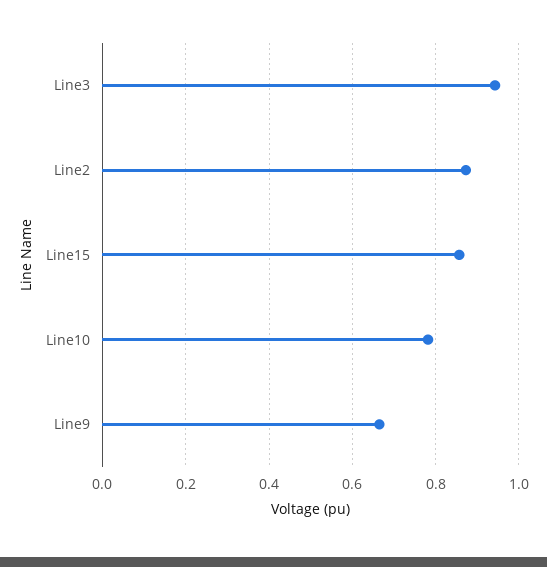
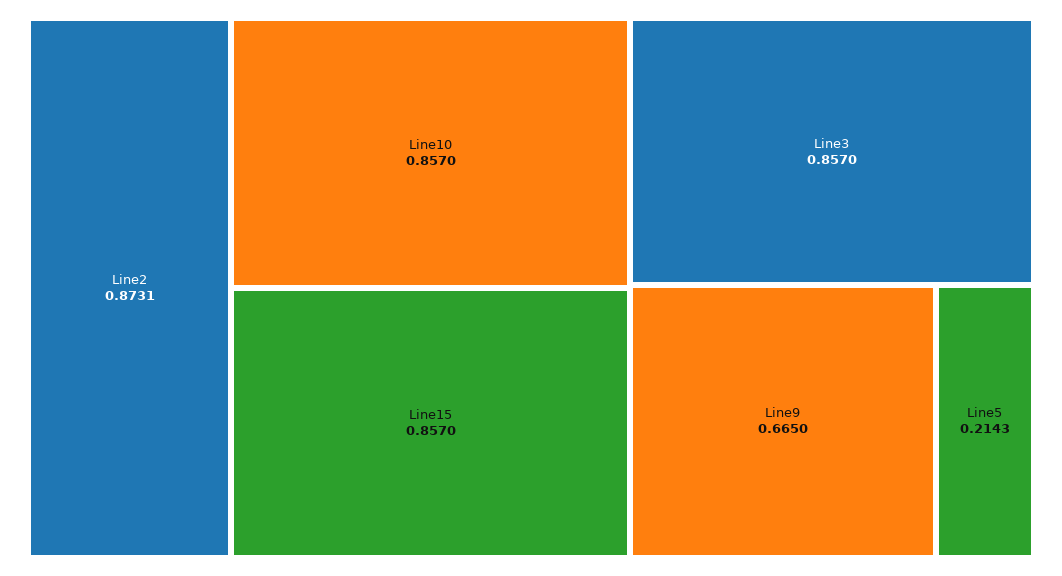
  {
-   "Line3": 0.94,
+   "Line3": 0.857,
    "Line2": 0.8731,
    "Line15": 0.857,
-   "Line10": 0.78,
+   "Line10": 0.857,
-   "Line9": 0.665
+   "Line9": 0.665,
+   "Line5": 0.2143
  }

